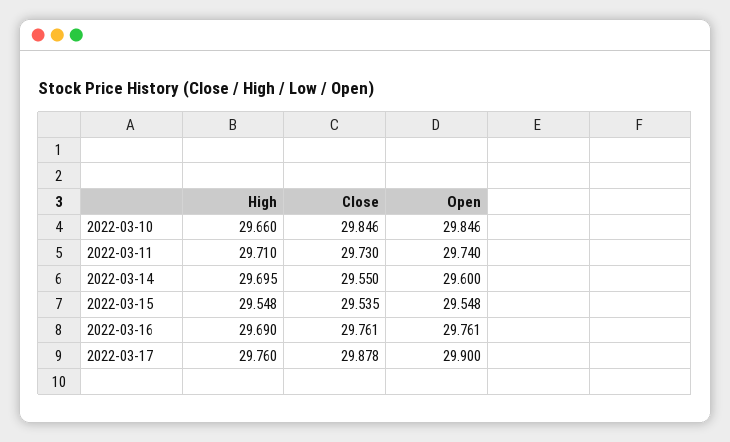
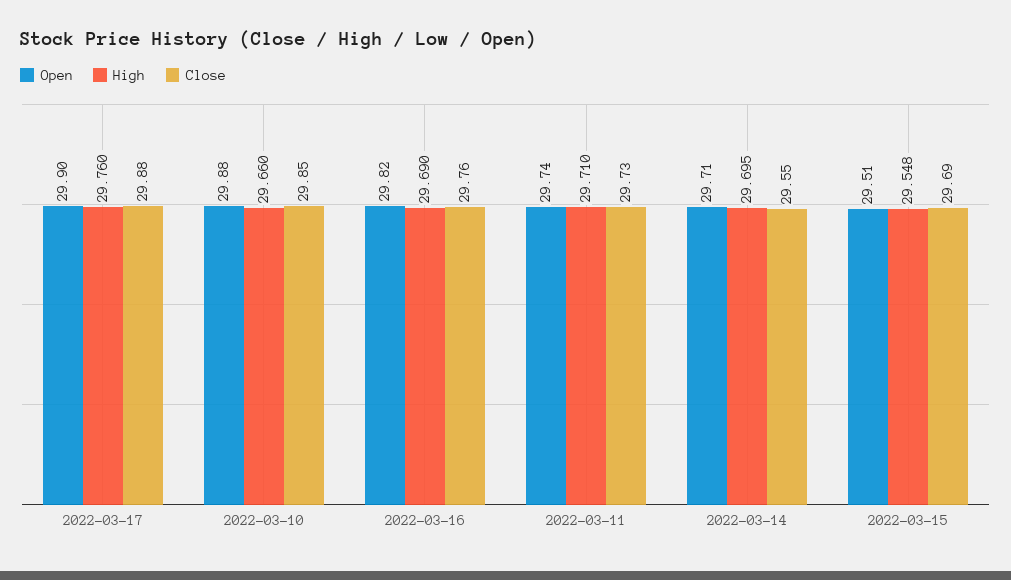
  {
    "High": {
      "2022-03-10": 29.66,
      "2022-03-11": 29.71,
      "2022-03-14": 29.695,
      "2022-03-15": 29.548,
      "2022-03-16": 29.69,
      "2022-03-17": 29.76
    },
    "Close": {
      "2022-03-10": 29.846,
      "2022-03-11": 29.73,
      "2022-03-14": 29.55,
-     "2022-03-15": 29.535,
+     "2022-03-15": 29.69,
      "2022-03-16": 29.761,
      "2022-03-17": 29.878
    },
    "Open": {
-     "2022-03-10": 29.846,
+     "2022-03-10": 29.88,
      "2022-03-11": 29.74,
-     "2022-03-14": 29.6,
+     "2022-03-14": 29.71,
-     "2022-03-15": 29.548,
+     "2022-03-15": 29.51,
-     "2022-03-16": 29.761,
+     "2022-03-16": 29.82,
      "2022-03-17": 29.9
    }
  }

